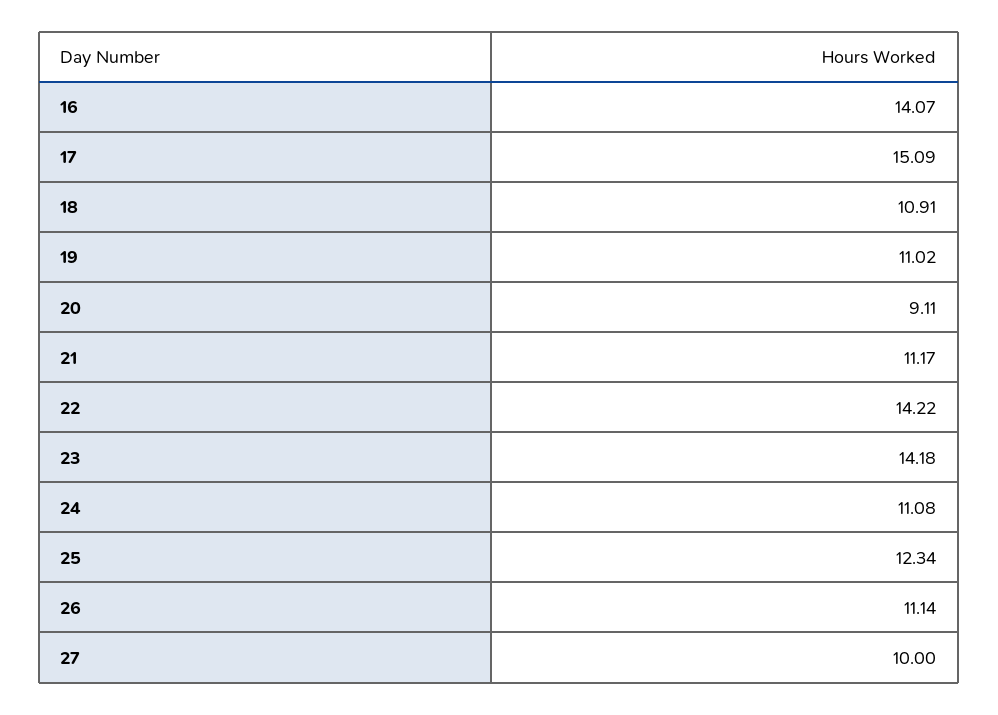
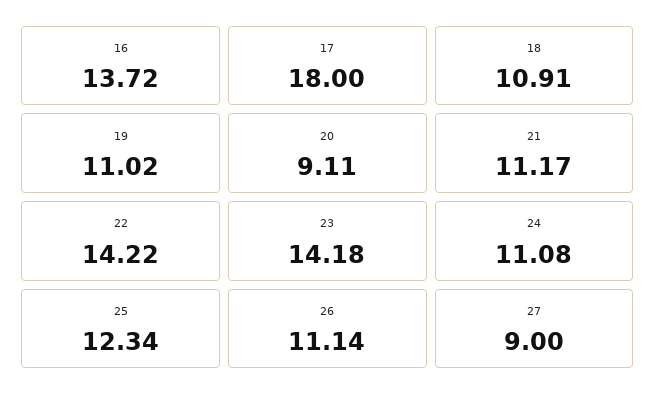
  {
-   "16": 14.07,
+   "16": 13.72,
-   "17": 15.09,
+   "17": 18,
    "18": 10.91,
    "19": 11.02,
    "20": 9.11,
    "21": 11.17,
    "22": 14.22,
    "23": 14.18,
    "24": 11.08,
    "25": 12.34,
    "26": 11.14,
-   "27": 10
+   "27": 9
  }

